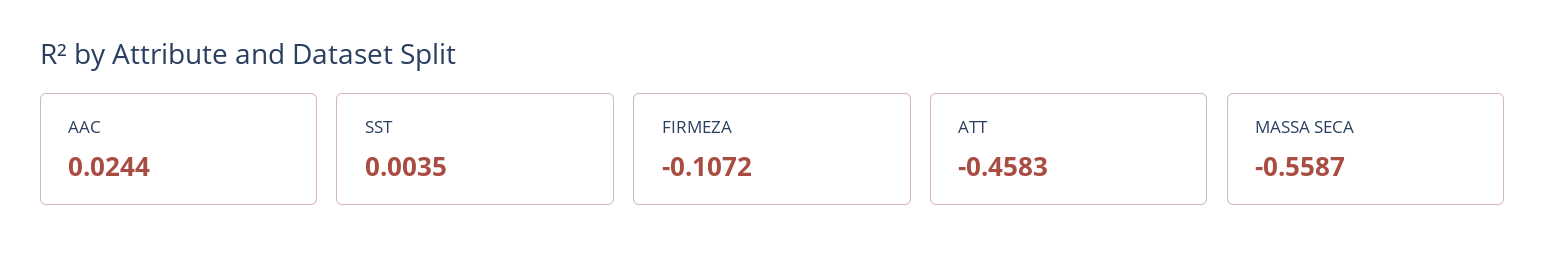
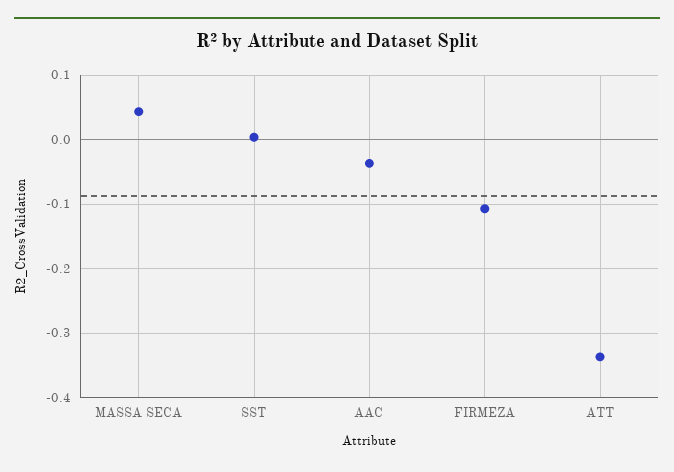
  {
-   "AAC": 0.0244,
+   "AAC": -0.04,
    "SST": 0.0035,
    "FIRMEZA": -0.1072,
-   "ATT": -0.4583,
+   "ATT": -0.34,
-   "MASSA SECA": -0.5587
+   "MASSA SECA": 0.04
  }

